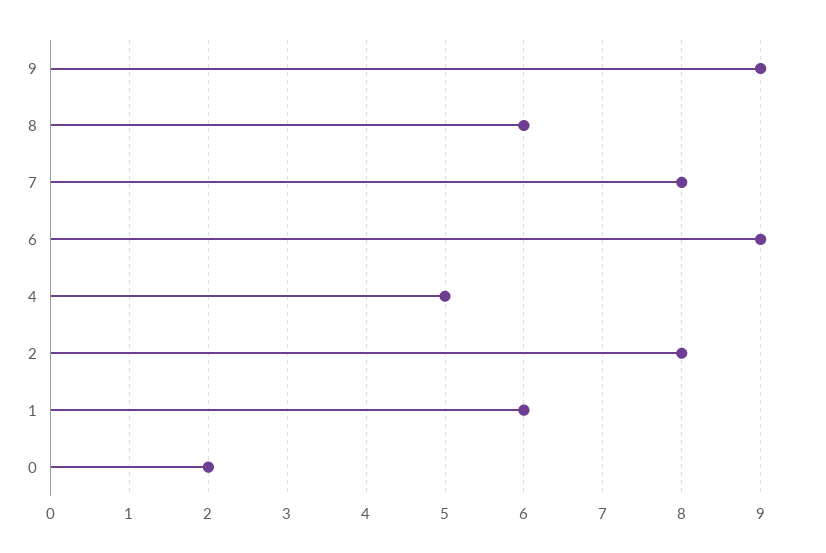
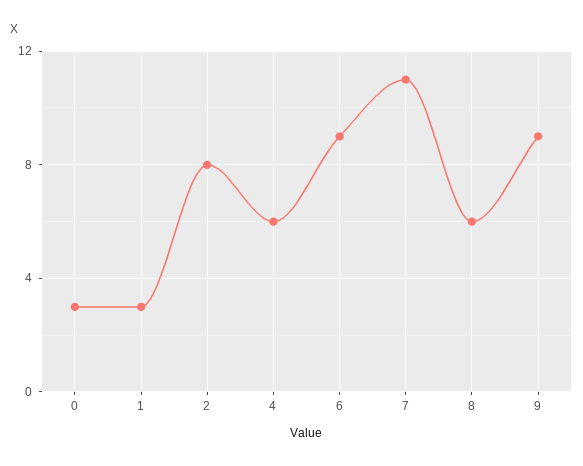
  {
    "9": 9,
    "8": 6,
-   "7": 8,
+   "7": 11,
    "6": 9,
-   "4": 5,
+   "4": 6,
    "2": 8,
-   "1": 6,
+   "1": 3,
-   "0": 2
+   "0": 3
  }

